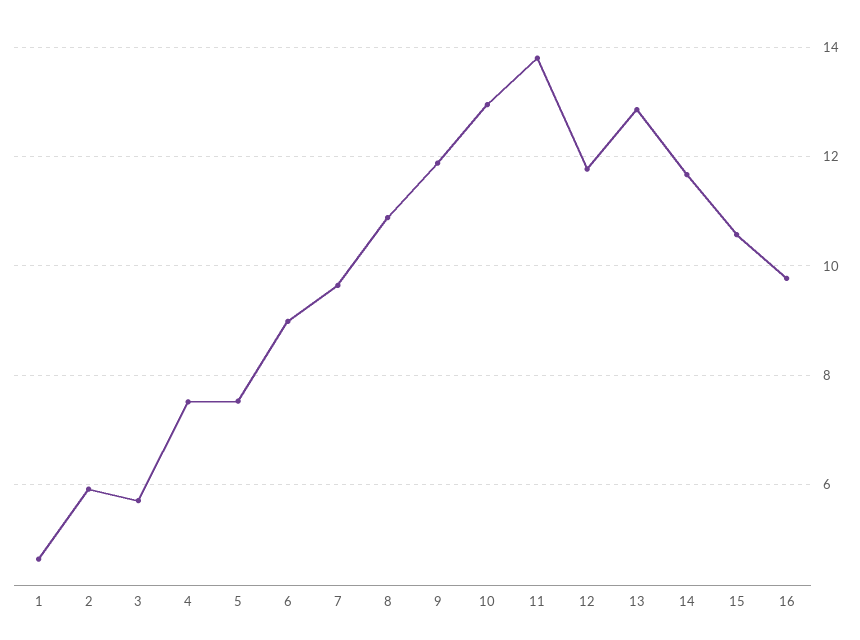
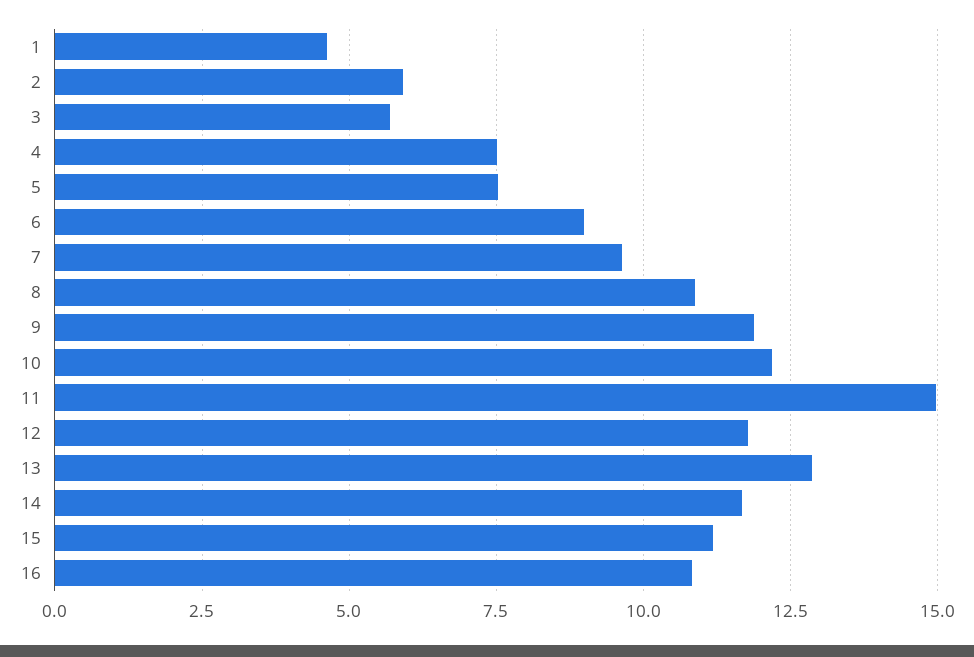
  {
    "1": 4.6,
    "2": 6,
    "3": 5.8,
    "4": 7.6,
    "5": 7.6,
    "6": 9,
    "7": 9.6,
    "8": 10.8,
    "9": 11.8,
-   "10": 13,
+   "10": 12.25,
-   "11": 13.8,
+   "11": 15,
    "12": 11.8,
    "13": 12.8,
    "14": 11.6,
-   "15": 10.6,
+   "15": 11.25,
-   "16": 9.8
+   "16": 10.75
  }

